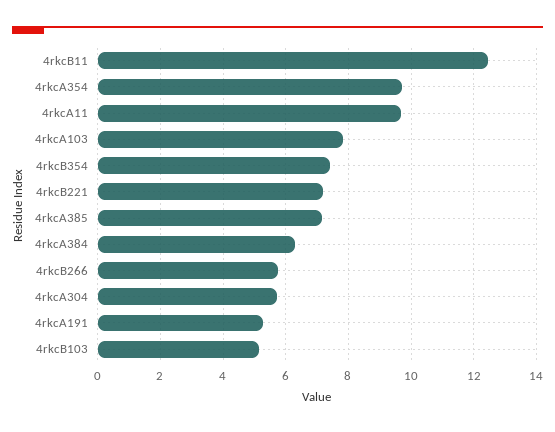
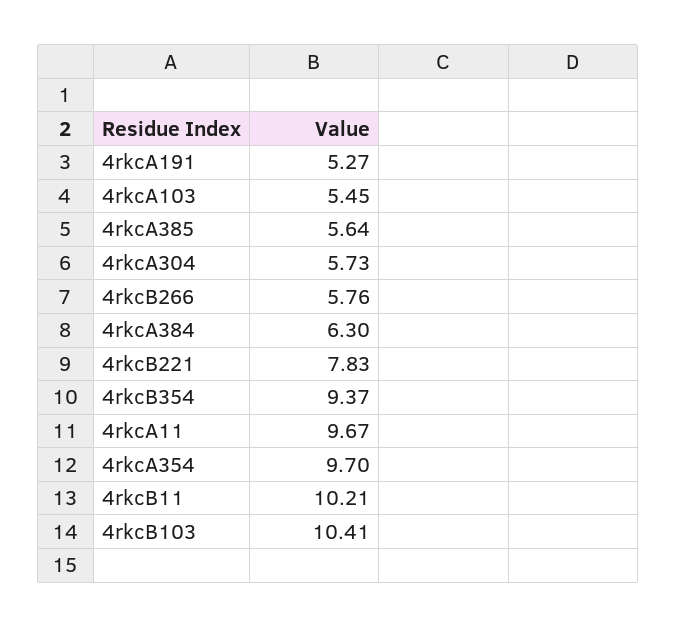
  {
-   "4rkcB11": 12.4,
+   "4rkcB11": 10.21,
    "4rkcA354": 9.7,
    "4rkcA11": 9.67,
-   "4rkcA103": 7.8,
+   "4rkcA103": 5.45,
-   "4rkcB354": 7.4,
+   "4rkcB354": 9.37,
-   "4rkcB221": 7.2,
+   "4rkcB221": 7.83,
-   "4rkcA385": 7.2,
+   "4rkcA385": 5.64,
    "4rkcA384": 6.3,
    "4rkcB266": 5.76,
    "4rkcA304": 5.73,
    "4rkcA191": 5.27,
-   "4rkcB103": 5.2
+   "4rkcB103": 10.41
  }

